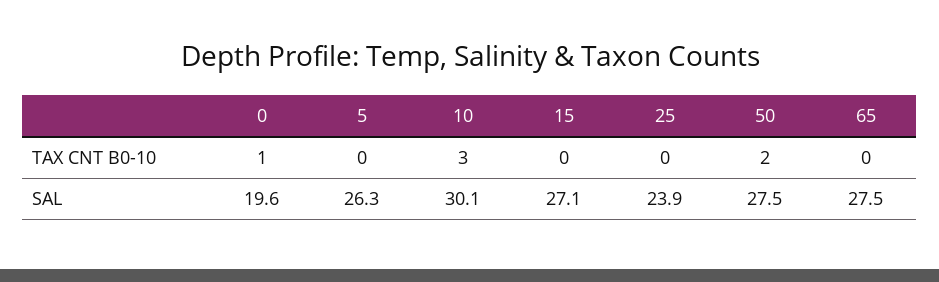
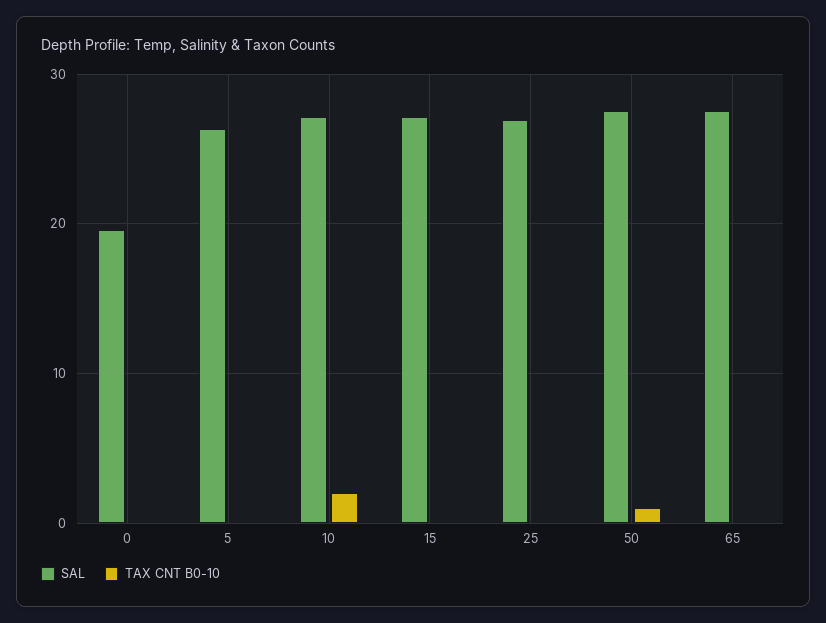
  {
    "TAX CNT B0-10": {
-     "0": 1,
+     "0": 0,
      "5": 0,
-     "10": 3,
+     "10": 2,
      "15": 0,
      "25": 0,
-     "50": 2,
+     "50": 1,
      "65": 0
    },
    "SAL": {
      "0": 19.6,
      "5": 26.3,
-     "10": 30.1,
+     "10": 27,
      "15": 27.1,
-     "25": 23.9,
+     "25": 27,
      "50": 27.5,
      "65": 27.5
    }
  }

